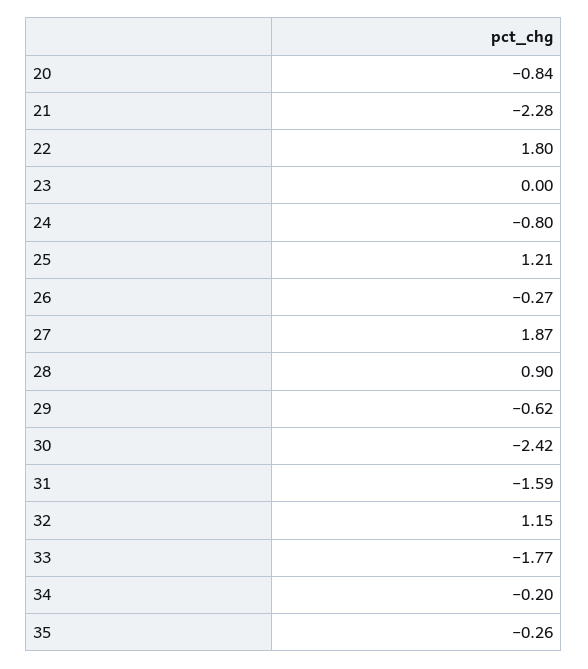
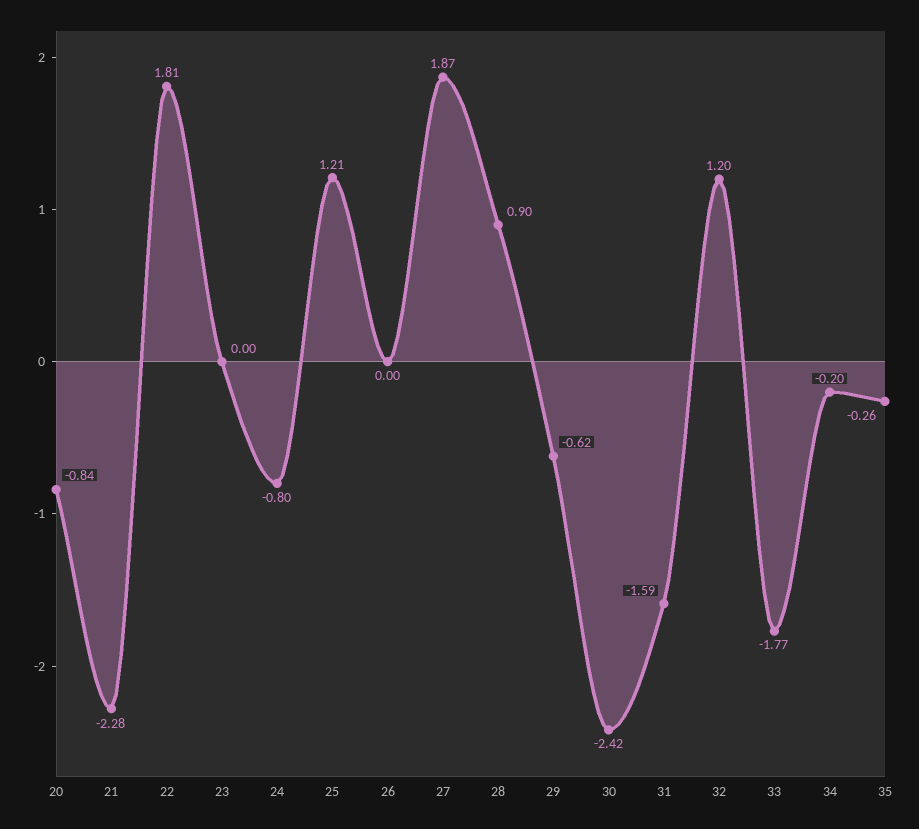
  {
    "20": -0.84,
    "21": -2.28,
-   "22": 1.8,
+   "22": 1.81,
    "23": 0,
    "24": -0.8,
    "25": 1.21,
-   "26": -0.27,
+   "26": 0,
    "27": 1.87,
    "28": 0.9,
    "29": -0.62,
    "30": -2.42,
    "31": -1.59,
-   "32": 1.15,
+   "32": 1.2,
    "33": -1.77,
    "34": -0.2,
    "35": -0.26
  }

